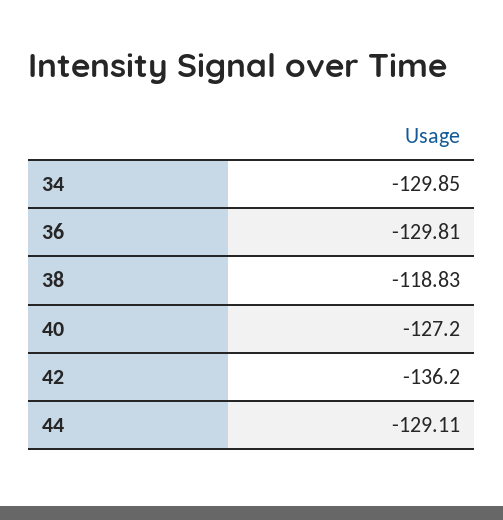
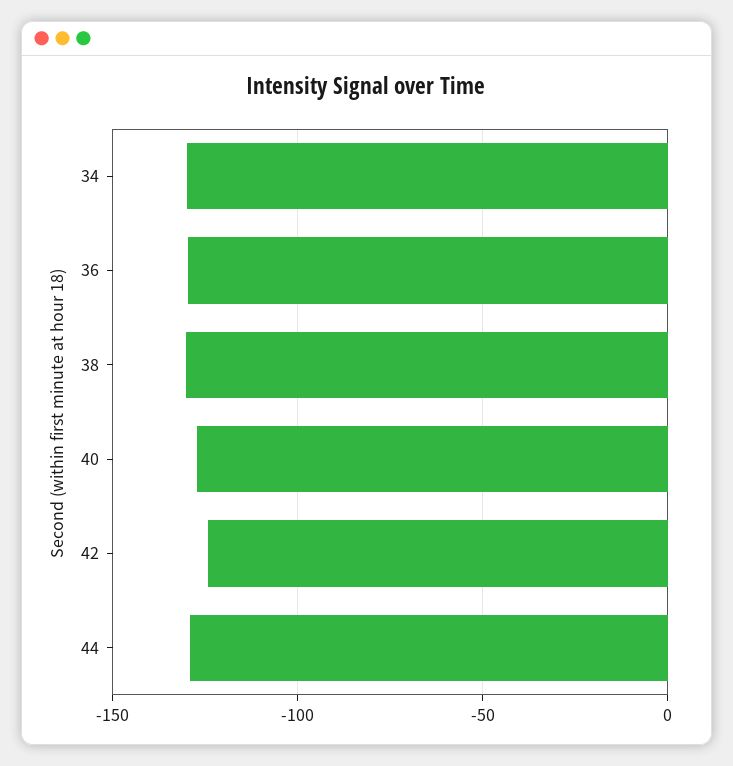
  {
    "34": -129.85,
    "36": -129.81,
-   "38": -118.83,
+   "38": -130,
    "40": -127.2,
-   "42": -136.2,
+   "42": -125,
    "44": -129.11
  }

